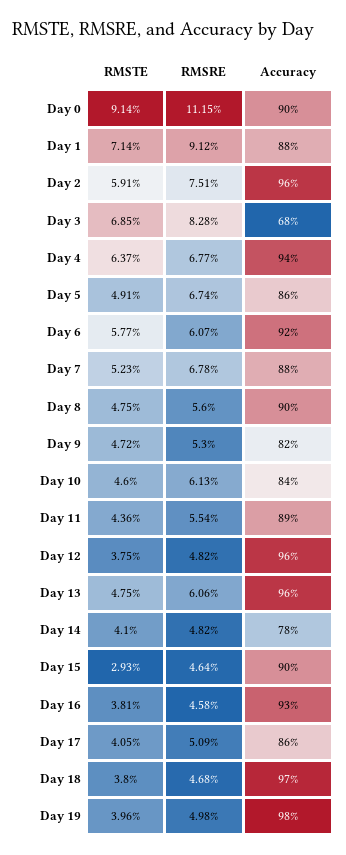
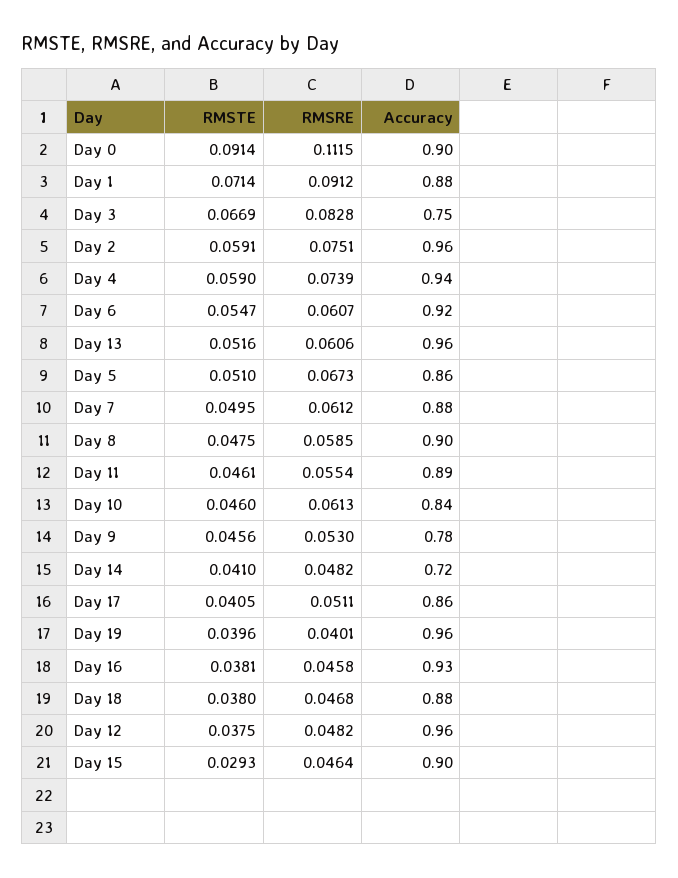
  {
    "RMSTE": {
      "Day 0": 0.0914,
      "Day 1": 0.0714,
      "Day 2": 0.0591,
-     "Day 3": 0.0685,
+     "Day 3": 0.0669,
-     "Day 4": 0.0637,
+     "Day 4": 0.059,
-     "Day 5": 0.0491,
+     "Day 5": 0.051,
-     "Day 6": 0.0577,
+     "Day 6": 0.0547,
-     "Day 7": 0.0523,
+     "Day 7": 0.0495,
      "Day 8": 0.0475,
-     "Day 9": 0.0472,
+     "Day 9": 0.0456,
      "Day 10": 0.046,
-     "Day 11": 0.0436,
+     "Day 11": 0.0461,
      "Day 12": 0.0375,
-     "Day 13": 0.0475,
+     "Day 13": 0.0516,
      "Day 14": 0.041,
      "Day 15": 0.0293,
      "Day 16": 0.0381,
      "Day 17": 0.0405,
      "Day 18": 0.038,
      "Day 19": 0.0396
    },
    "RMSRE": {
      "Day 0": 0.1115,
      "Day 1": 0.0912,
      "Day 2": 0.0751,
      "Day 3": 0.0828,
-     "Day 4": 0.0677,
+     "Day 4": 0.0739,
-     "Day 5": 0.0674,
+     "Day 5": 0.0673,
      "Day 6": 0.0607,
-     "Day 7": 0.0678,
+     "Day 7": 0.0612,
-     "Day 8": 0.056,
+     "Day 8": 0.0585,
      "Day 9": 0.053,
      "Day 10": 0.0613,
      "Day 11": 0.0554,
      "Day 12": 0.0482,
      "Day 13": 0.0606,
      "Day 14": 0.0482,
      "Day 15": 0.0464,
      "Day 16": 0.0458,
-     "Day 17": 0.0509,
+     "Day 17": 0.0511,
      "Day 18": 0.0468,
-     "Day 19": 0.0498
+     "Day 19": 0.0401
    },
    "Accuracy": {
      "Day 0": 0.9,
      "Day 1": 0.88,
      "Day 2": 0.96,
-     "Day 3": 0.68,
+     "Day 3": 0.75,
      "Day 4": 0.94,
      "Day 5": 0.86,
      "Day 6": 0.92,
      "Day 7": 0.88,
      "Day 8": 0.9,
-     "Day 9": 0.82,
+     "Day 9": 0.78,
      "Day 10": 0.84,
      "Day 11": 0.89,
      "Day 12": 0.96,
      "Day 13": 0.96,
-     "Day 14": 0.78,
+     "Day 14": 0.72,
      "Day 15": 0.9,
      "Day 16": 0.93,
      "Day 17": 0.86,
-     "Day 18": 0.97,
+     "Day 18": 0.88,
-     "Day 19": 0.98
+     "Day 19": 0.96
    }
  }

